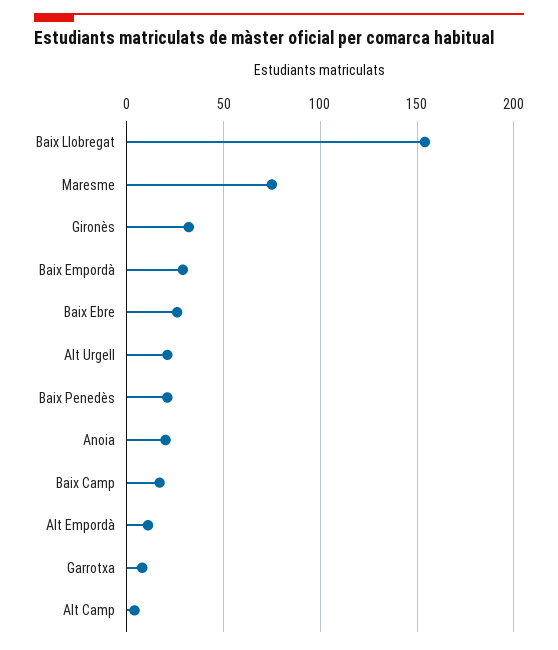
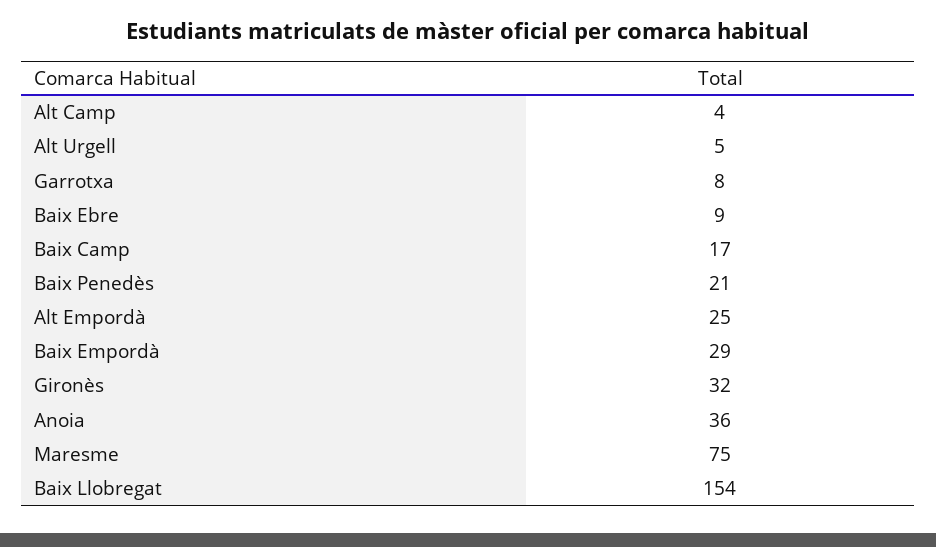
  {
    "Baix Llobregat": 154,
    "Maresme": 75,
    "Gironès": 32,
    "Baix Empordà": 29,
-   "Baix Ebre": 25,
+   "Baix Ebre": 9,
-   "Alt Urgell": 20,
+   "Alt Urgell": 5,
    "Baix Penedès": 21,
-   "Anoia": 20,
+   "Anoia": 36,
    "Baix Camp": 17,
-   "Alt Empordà": 10,
+   "Alt Empordà": 25,
    "Garrotxa": 8,
    "Alt Camp": 4
  }

